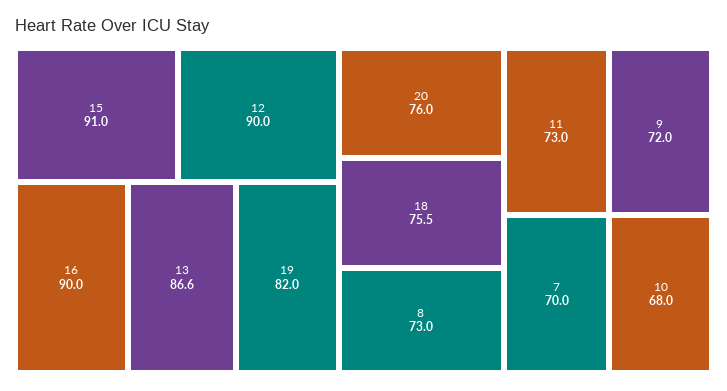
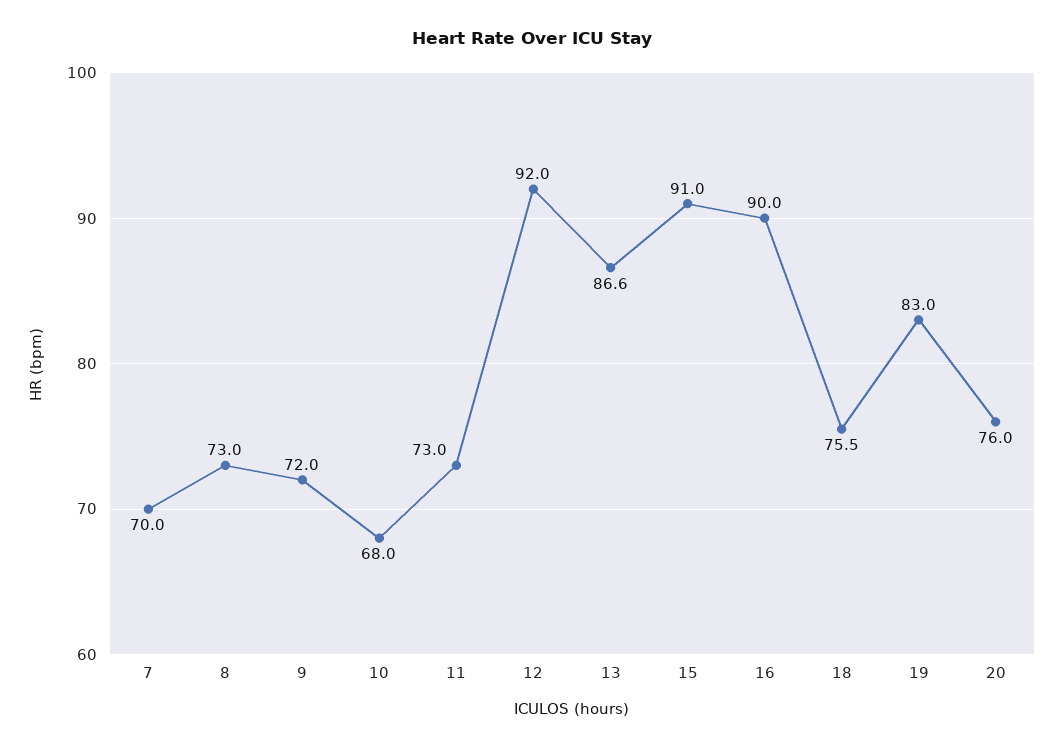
  {
    "15": 91,
-   "12": 90,
+   "12": 92,
    "16": 90,
    "13": 86.6,
-   "19": 82,
+   "19": 83,
    "20": 76,
    "18": 75.5,
    "8": 73,
    "11": 73,
    "9": 72,
    "7": 70,
    "10": 68
  }

